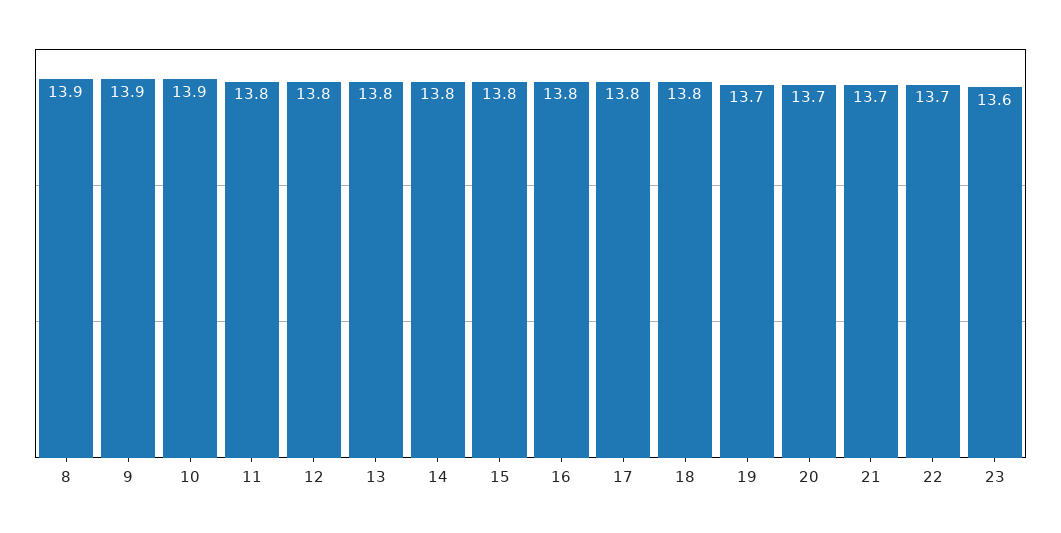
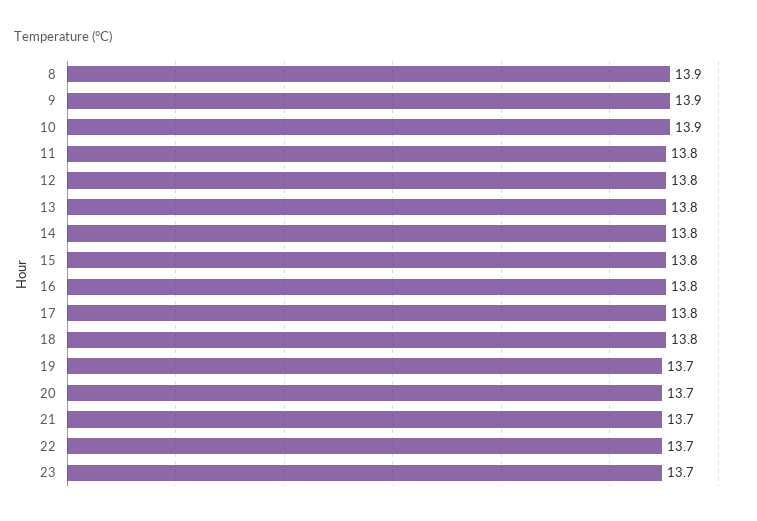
  {
    "8": 13.9,
    "9": 13.9,
    "10": 13.9,
    "11": 13.8,
    "12": 13.8,
    "13": 13.8,
    "14": 13.8,
    "15": 13.8,
    "16": 13.8,
    "17": 13.8,
    "18": 13.8,
    "19": 13.7,
    "20": 13.7,
    "21": 13.7,
    "22": 13.7,
-   "23": 13.6
+   "23": 13.7
  }

